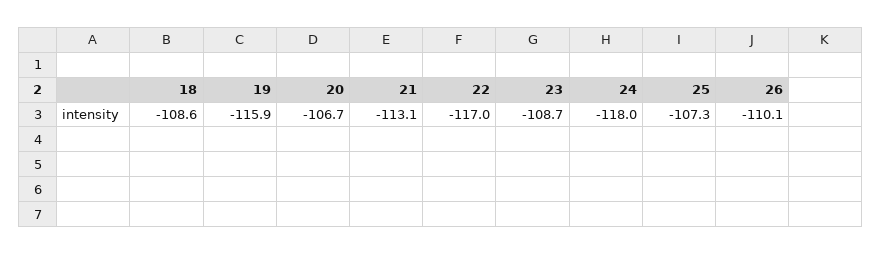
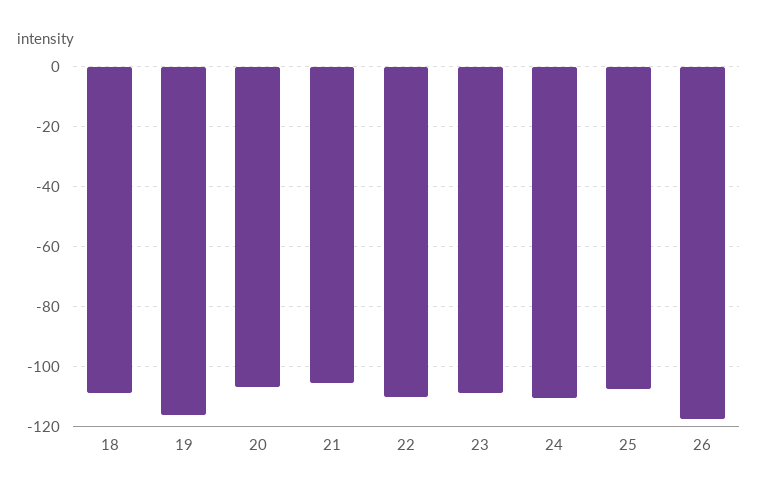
  {
    "18": -108.6,
    "19": -115.9,
    "20": -106.7,
-   "21": -113.1,
+   "21": -105,
-   "22": -117,
+   "22": -110,
    "23": -108.7,
-   "24": -118,
+   "24": -110,
    "25": -107.3,
-   "26": -110.1
+   "26": -117.5
  }

